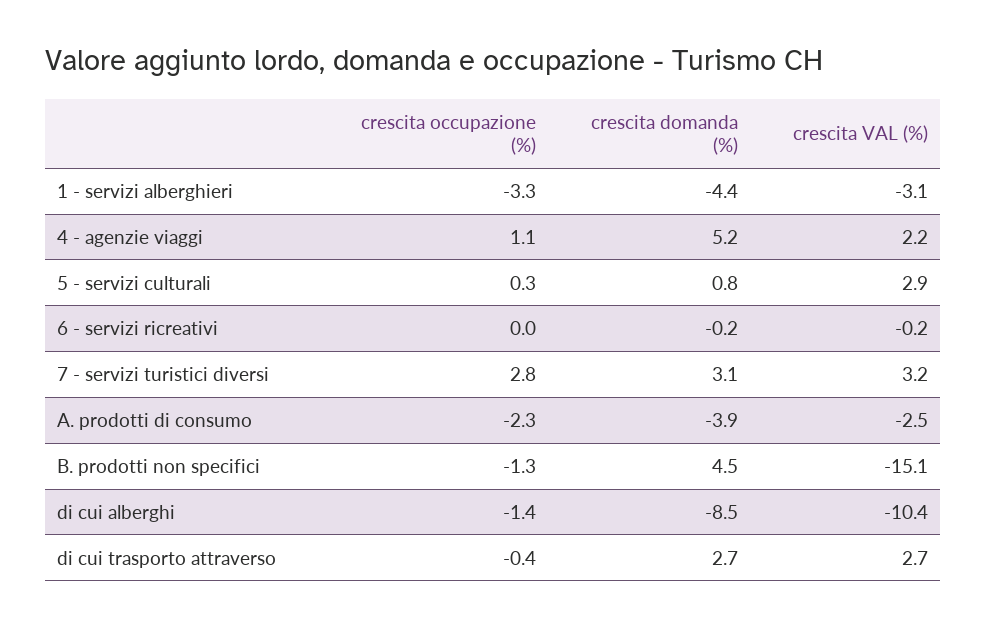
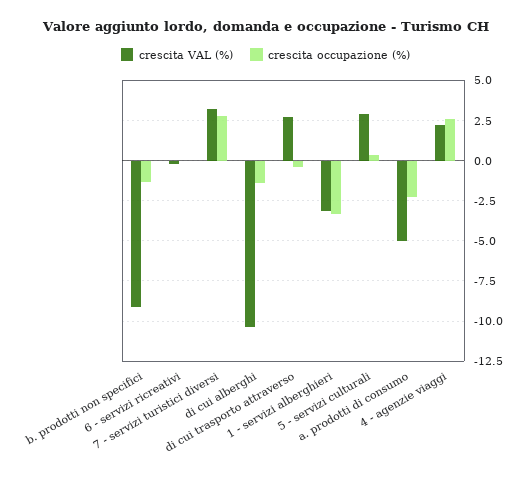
  {
    "crescita occupazione (%)": {
      "1 - servizi alberghieri": -3.3,
-     "4 - agenzie viaggi": 1.1,
+     "4 - agenzie viaggi": 2.5,
      "5 - servizi culturali": 0.3,
      "6 - servizi ricreativi": 0,
      "7 - servizi turistici diversi": 2.8,
      "A. prodotti di consumo": -2.3,
      "B. prodotti non specifici": -1.3,
      "di cui alberghi": -1.4,
      "di cui trasporto attraverso": -0.4
    },
-   "crescita domanda (%)": {
-     "1 - servizi alberghieri": -4.4,
-     "4 - agenzie viaggi": 5.2,
-     "5 - servizi culturali": 0.8,
-     "6 - servizi ricreativi": -0.2,
-     "7 - servizi turistici diversi": 3.1,
-     "A. prodotti di consumo": -3.9,
-     "B. prodotti non specifici": 4.5,
-     "di cui alberghi": -8.5,
-     "di cui trasporto attraverso": 2.7
-   },
    "crescita VAL (%)": {
      "1 - servizi alberghieri": -3.1,
      "4 - agenzie viaggi": 2.2,
      "5 - servizi culturali": 2.9,
      "6 - servizi ricreativi": -0.2,
      "7 - servizi turistici diversi": 3.2,
-     "A. prodotti di consumo": -2.5,
+     "A. prodotti di consumo": -5,
-     "B. prodotti non specifici": -15.1,
+     "B. prodotti non specifici": -9,
      "di cui alberghi": -10.4,
      "di cui trasporto attraverso": 2.7
    }
  }

